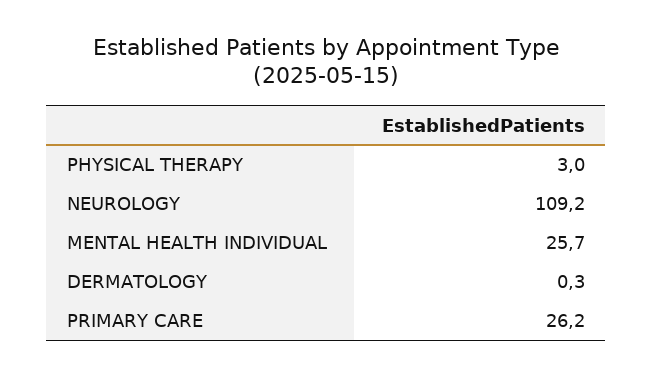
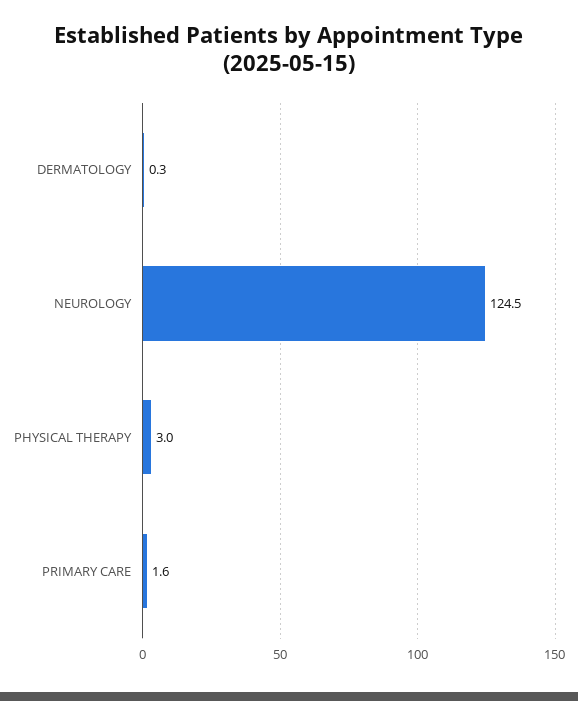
  {
    "PHYSICAL THERAPY": 3,
-   "NEUROLOGY": 109.2,
+   "NEUROLOGY": 124.5,
-   "MENTAL HEALTH INDIVIDUAL": 25.7,
    "DERMATOLOGY": 0.3,
-   "PRIMARY CARE": 26.2
+   "PRIMARY CARE": 1.6
  }

